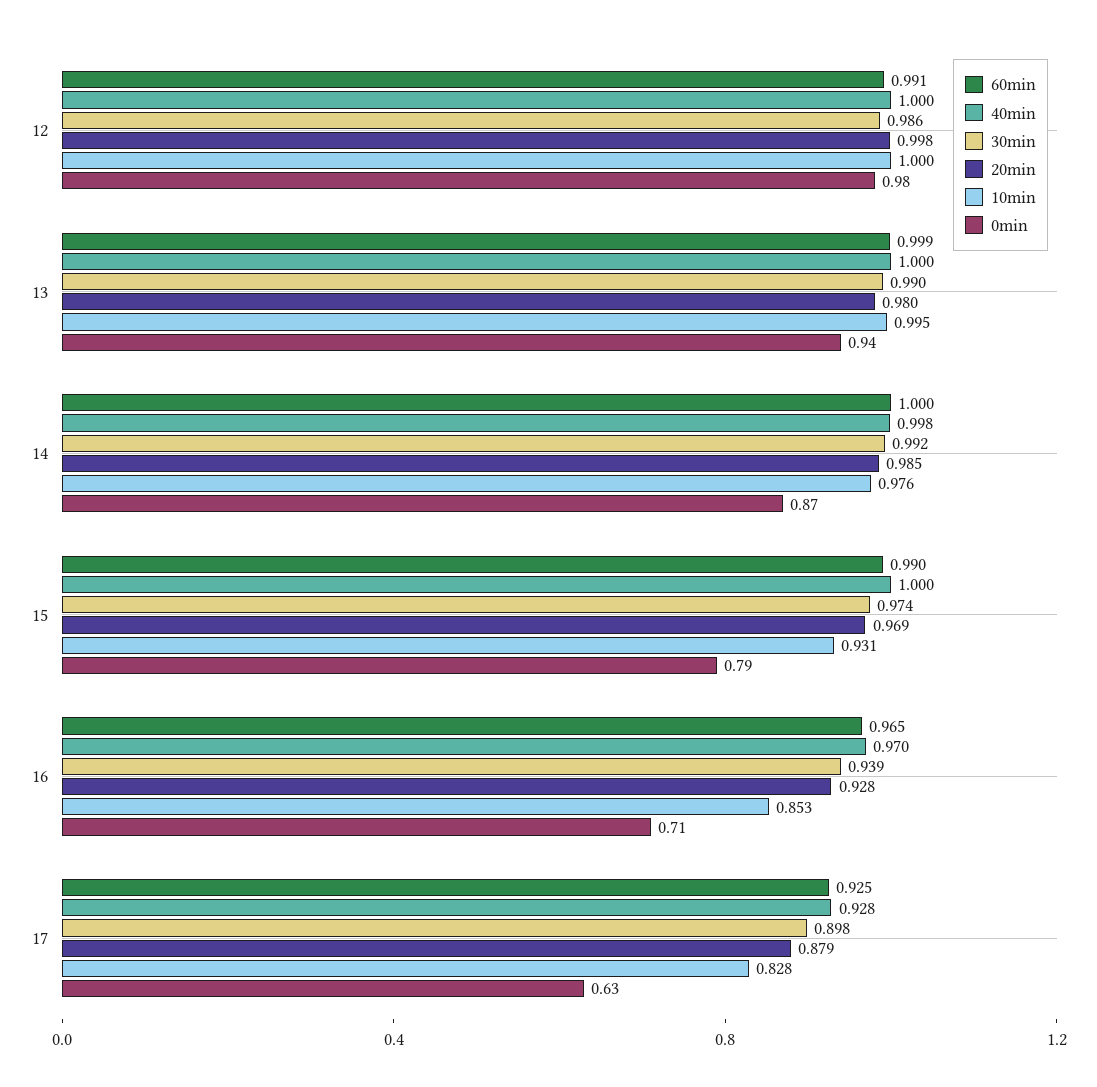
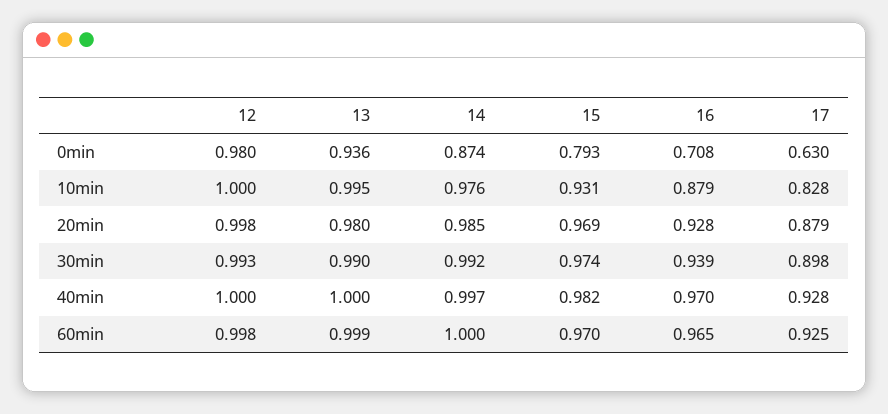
  {
    "60min": {
-     "12": 0.991,
+     "12": 0.998,
      "13": 0.999,
      "14": 1,
-     "15": 0.99,
+     "15": 0.97,
      "16": 0.965,
      "17": 0.925
    },
    "40min": {
      "12": 1,
      "13": 1,
-     "14": 0.998,
+     "14": 0.997,
-     "15": 1,
+     "15": 0.982,
      "16": 0.97,
      "17": 0.928
    },
    "30min": {
-     "12": 0.986,
+     "12": 0.993,
      "13": 0.99,
      "14": 0.992,
      "15": 0.974,
      "16": 0.939,
      "17": 0.898
    },
    "20min": {
      "12": 0.998,
      "13": 0.98,
      "14": 0.985,
      "15": 0.969,
      "16": 0.928,
      "17": 0.879
    },
    "10min": {
      "12": 1,
      "13": 0.995,
      "14": 0.976,
      "15": 0.931,
-     "16": 0.853,
+     "16": 0.879,
      "17": 0.828
    },
    "0min": {
      "12": 0.98,
      "13": 0.936,
      "14": 0.874,
      "15": 0.793,
      "16": 0.708,
      "17": 0.63
    }
  }

